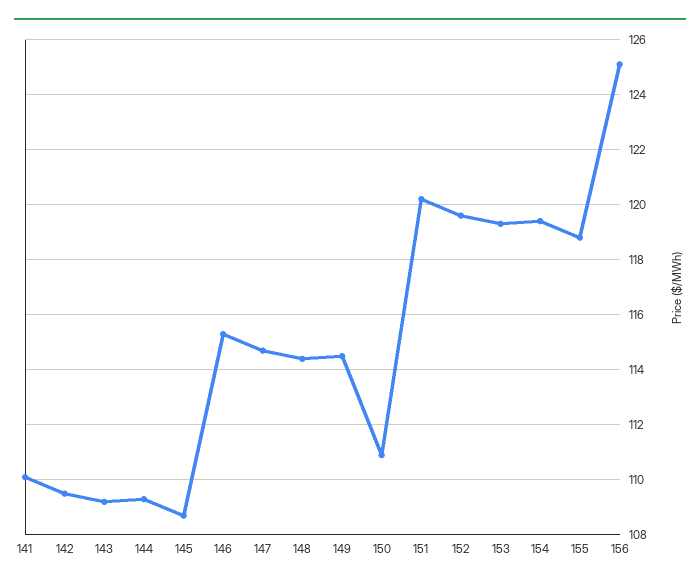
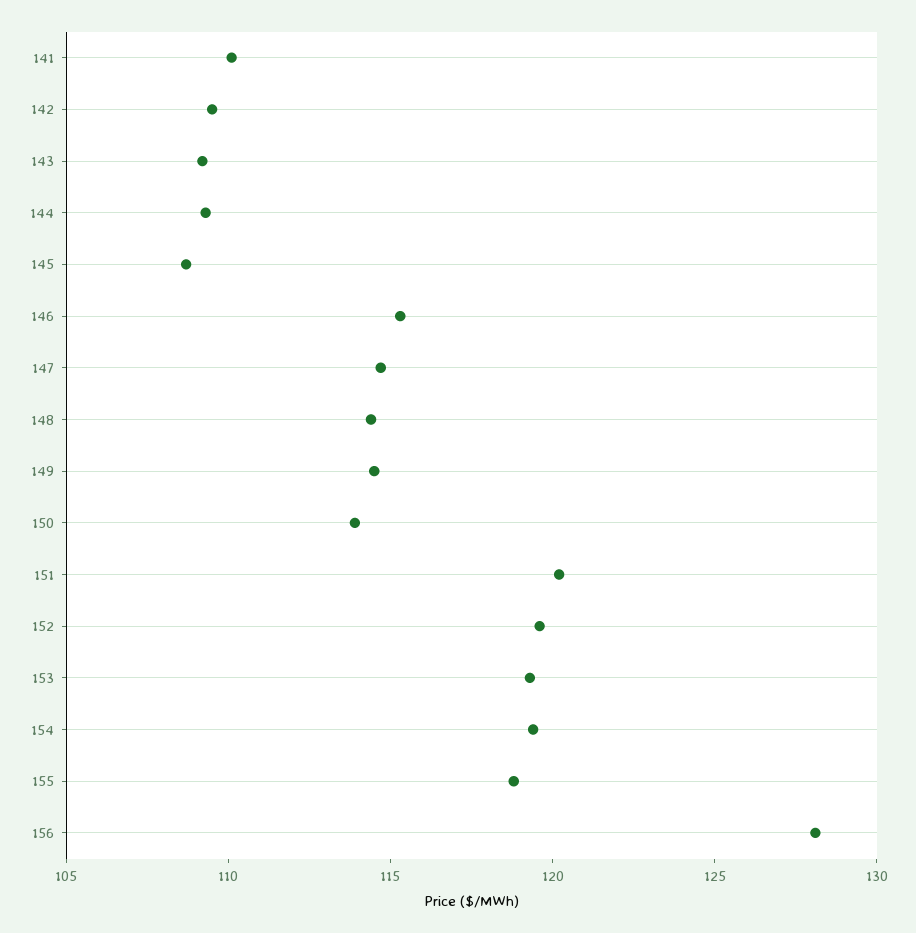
  {
    "141": 110,
    "142": 109.5,
    "143": 109,
    "144": 109.5,
    "145": 108.5,
    "146": 115.5,
    "147": 114.5,
    "148": 114.5,
    "149": 114.5,
-   "150": 111,
+   "150": 114,
    "151": 120,
    "152": 119.5,
    "153": 119.5,
    "154": 119.5,
    "155": 119,
-   "156": 125
+   "156": 128
  }

